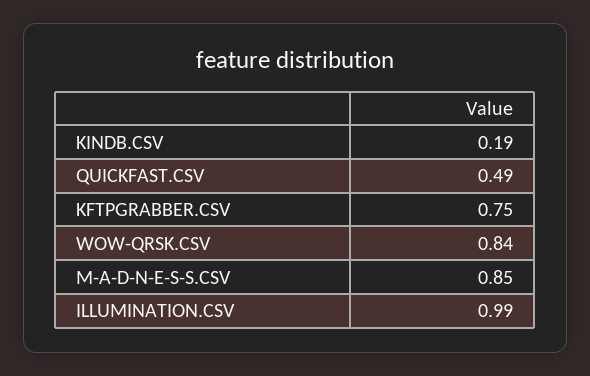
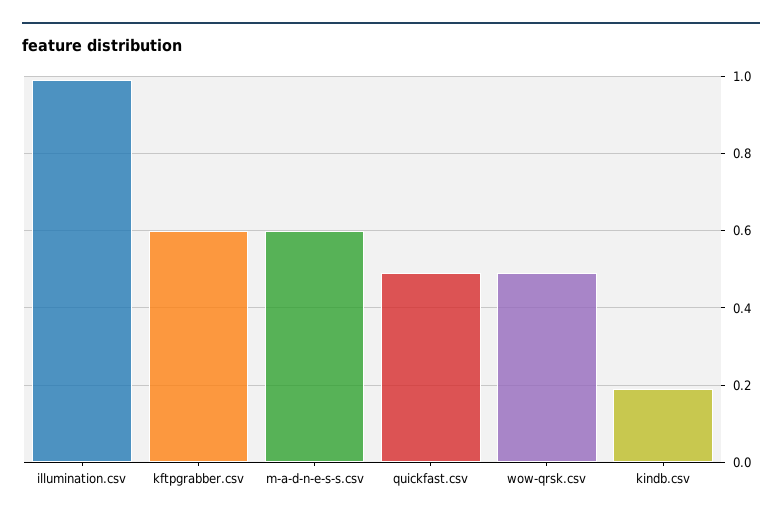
  {
    "KINDB.CSV": 0.19,
    "QUICKFAST.CSV": 0.49,
-   "KFTPGRABBER.CSV": 0.75,
+   "KFTPGRABBER.CSV": 0.6,
-   "WOW-QRSK.CSV": 0.84,
+   "WOW-QRSK.CSV": 0.5,
-   "M-A-D-N-E-S-S.CSV": 0.85,
+   "M-A-D-N-E-S-S.CSV": 0.6,
    "ILLUMINATION.CSV": 0.99
  }

